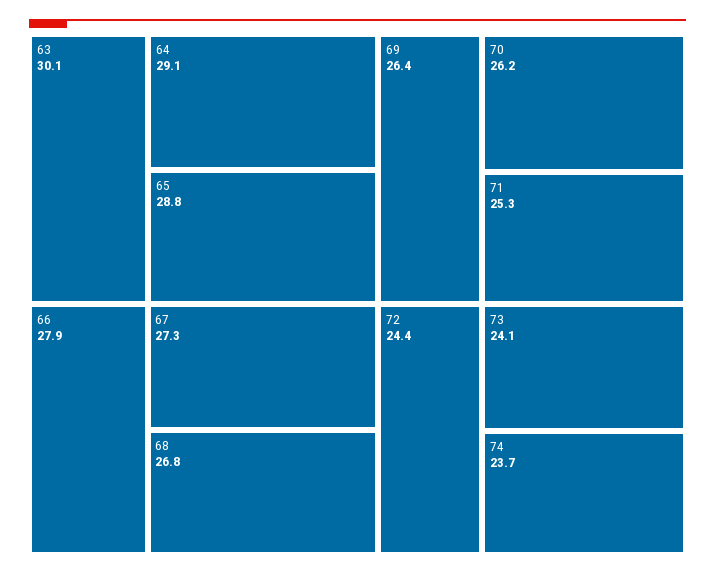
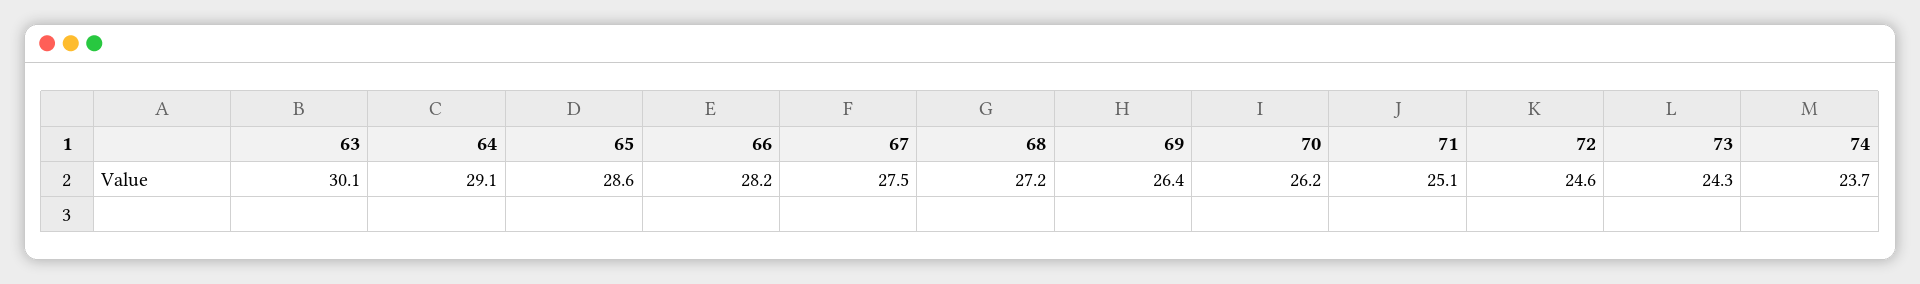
  {
    "63": 30.1,
    "64": 29.1,
-   "65": 28.8,
+   "65": 28.6,
-   "66": 27.9,
+   "66": 28.2,
-   "67": 27.3,
+   "67": 27.5,
-   "68": 26.8,
+   "68": 27.2,
    "69": 26.4,
    "70": 26.2,
-   "71": 25.3,
+   "71": 25.1,
-   "72": 24.4,
+   "72": 24.6,
-   "73": 24.1,
+   "73": 24.3,
    "74": 23.7
  }

